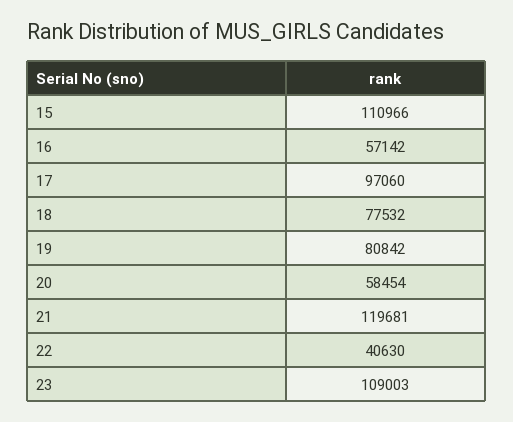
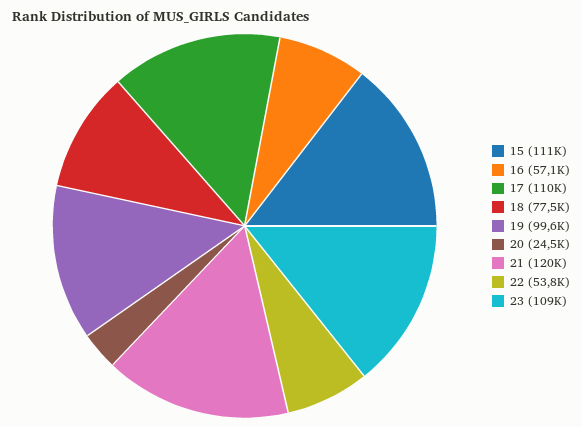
  {
    "15": 110966,
    "16": 57142,
-   "17": 97060,
+   "17": 110000,
    "18": 77532,
-   "19": 80842,
+   "19": 99600,
-   "20": 58454,
+   "20": 24500,
    "21": 119681,
-   "22": 40630,
+   "22": 53800,
    "23": 109003
  }

